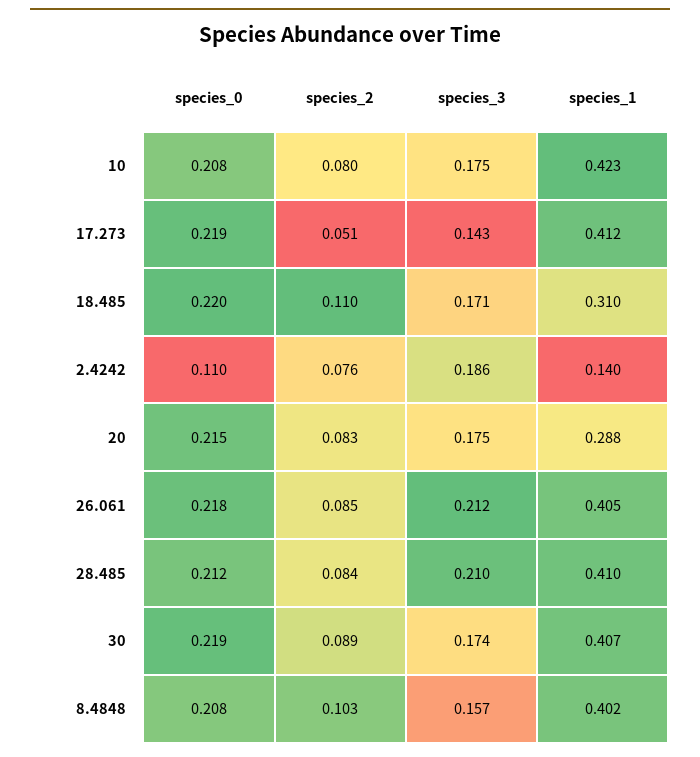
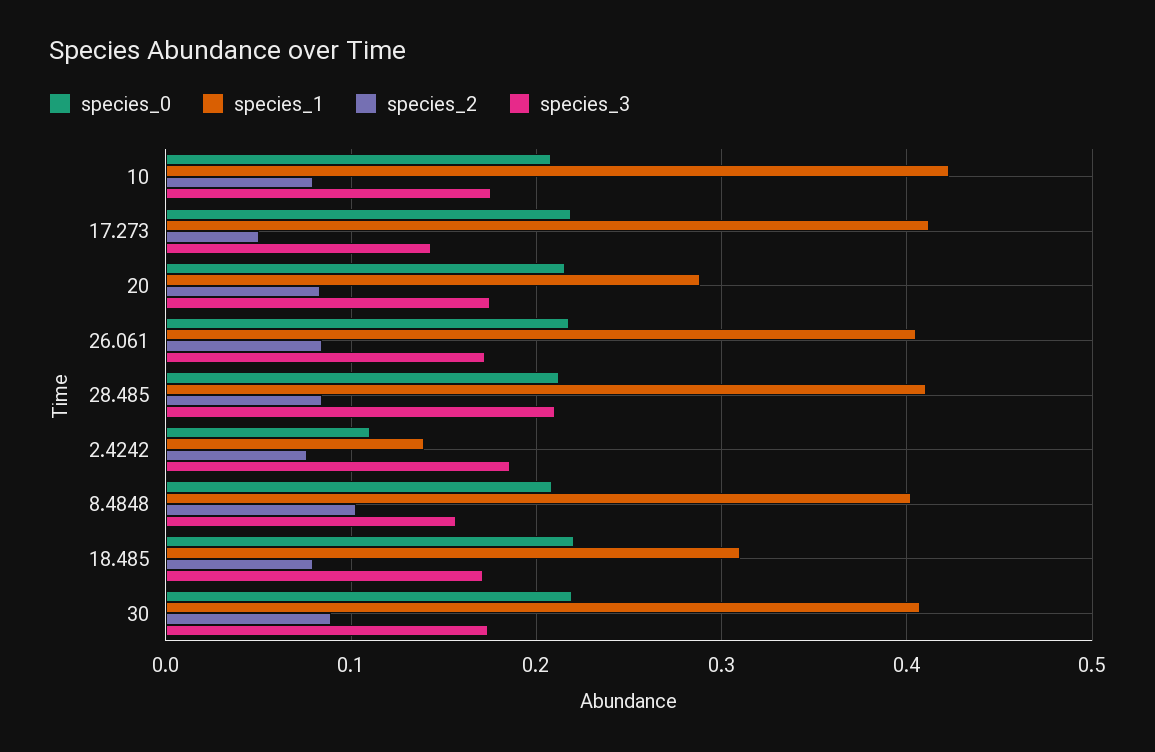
  {
    "species_0": {
      "10": 0.208,
      "17.273": 0.219,
      "18.485": 0.22,
      "2.4242": 0.11,
      "20": 0.215,
      "26.061": 0.218,
      "28.485": 0.212,
      "30": 0.219,
      "8.4848": 0.208
    },
    "species_2": {
      "10": 0.08,
      "17.273": 0.051,
-     "18.485": 0.11,
+     "18.485": 0.08,
      "2.4242": 0.076,
      "20": 0.083,
      "26.061": 0.085,
      "28.485": 0.084,
      "30": 0.089,
      "8.4848": 0.103
    },
    "species_3": {
      "10": 0.175,
      "17.273": 0.143,
      "18.485": 0.171,
      "2.4242": 0.186,
      "20": 0.175,
-     "26.061": 0.212,
+     "26.061": 0.17,
      "28.485": 0.21,
      "30": 0.174,
      "8.4848": 0.157
    },
    "species_1": {
      "10": 0.423,
      "17.273": 0.412,
      "18.485": 0.31,
      "2.4242": 0.14,
      "20": 0.288,
      "26.061": 0.405,
      "28.485": 0.41,
      "30": 0.407,
      "8.4848": 0.402
    }
  }

